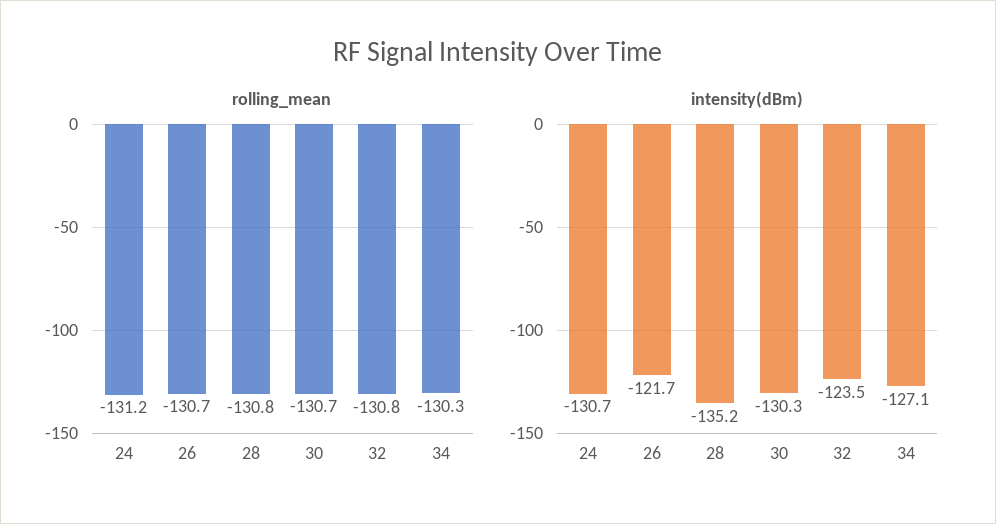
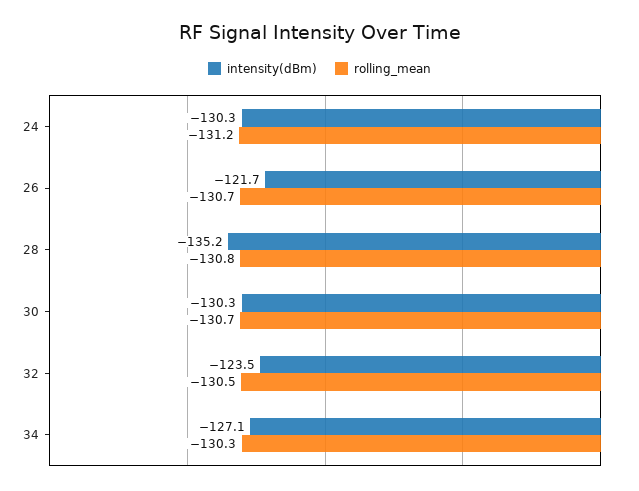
  {
    "rolling_mean": {
      "24": -131.2,
      "26": -130.7,
      "28": -130.8,
      "30": -130.7,
-     "32": -130.8,
+     "32": -130.5,
      "34": -130.3
    },
    "intensity(dBm)": {
-     "24": -130.7,
+     "24": -130.3,
      "26": -121.7,
      "28": -135.2,
      "30": -130.3,
      "32": -123.5,
      "34": -127.1
    }
  }

